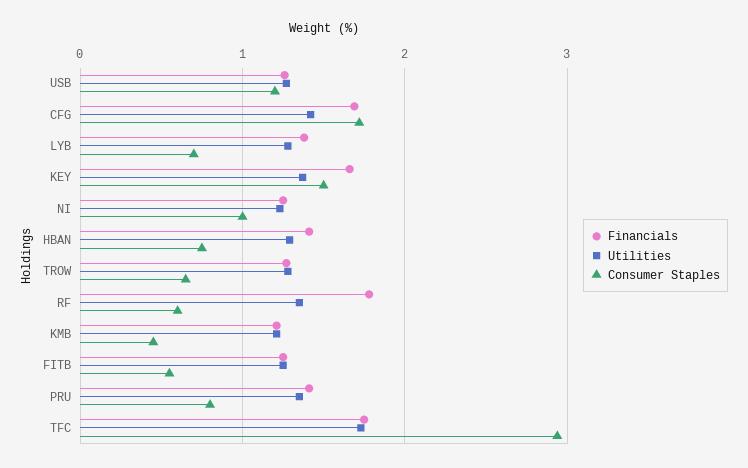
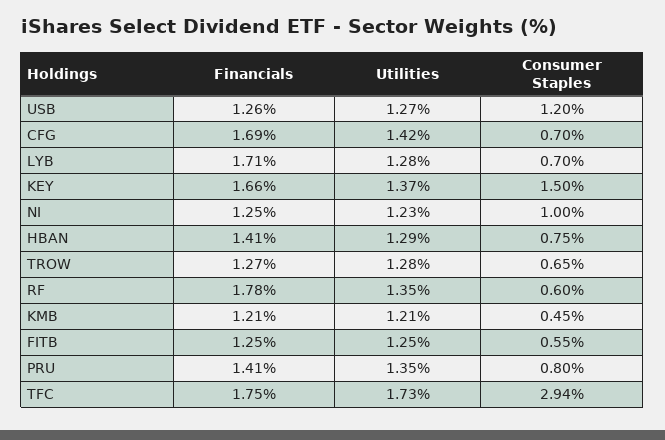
  {
    "Financials": {
      "USB": 1.26,
      "CFG": 1.69,
-     "LYB": 1.4,
+     "LYB": 1.71,
      "KEY": 1.66,
      "NI": 1.25,
      "HBAN": 1.41,
      "TROW": 1.27,
      "RF": 1.78,
      "KMB": 1.21,
      "FITB": 1.25,
      "PRU": 1.41,
      "TFC": 1.75
    },
    "Utilities": {
      "USB": 1.27,
      "CFG": 1.42,
      "LYB": 1.28,
      "KEY": 1.37,
      "NI": 1.23,
      "HBAN": 1.29,
      "TROW": 1.28,
      "RF": 1.35,
      "KMB": 1.21,
      "FITB": 1.25,
      "PRU": 1.35,
      "TFC": 1.73
    },
    "Consumer Staples": {
      "USB": 1.2,
-     "CFG": 1.7,
+     "CFG": 0.7,
      "LYB": 0.7,
      "KEY": 1.5,
      "NI": 1,
      "HBAN": 0.75,
      "TROW": 0.65,
      "RF": 0.6,
      "KMB": 0.45,
      "FITB": 0.55,
      "PRU": 0.8,
      "TFC": 2.94
    }
  }

